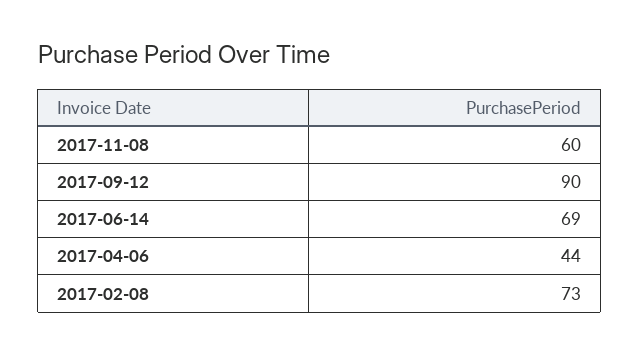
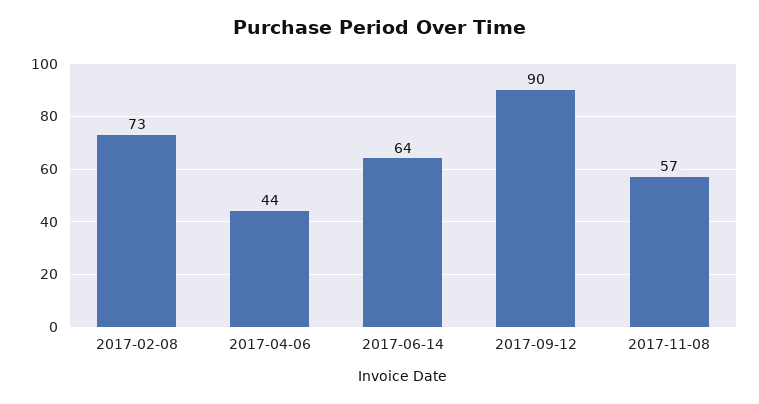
  {
-   "2017-11-08": 60,
+   "2017-11-08": 57,
    "2017-09-12": 90,
-   "2017-06-14": 69,
+   "2017-06-14": 64,
    "2017-04-06": 44,
    "2017-02-08": 73
  }

